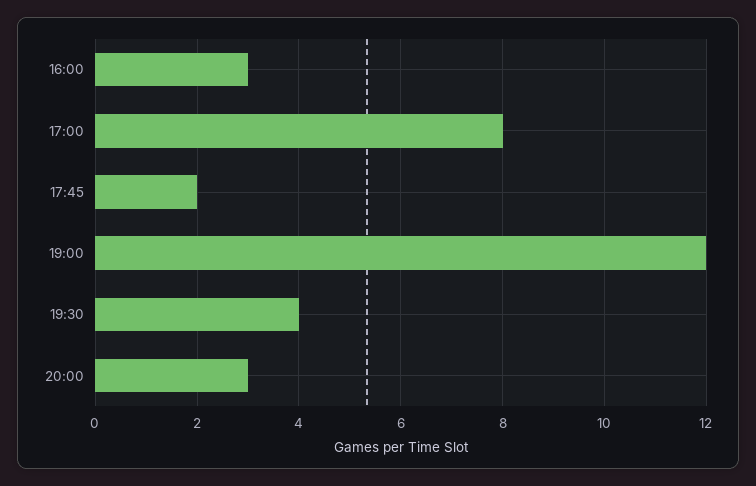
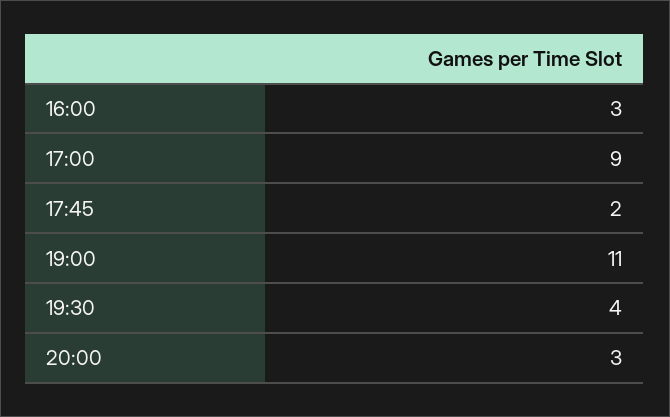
  {
    "16:00": 3,
-   "17:00": 8,
+   "17:00": 9,
    "17:45": 2,
-   "19:00": 12,
+   "19:00": 11,
    "19:30": 4,
    "20:00": 3
  }

